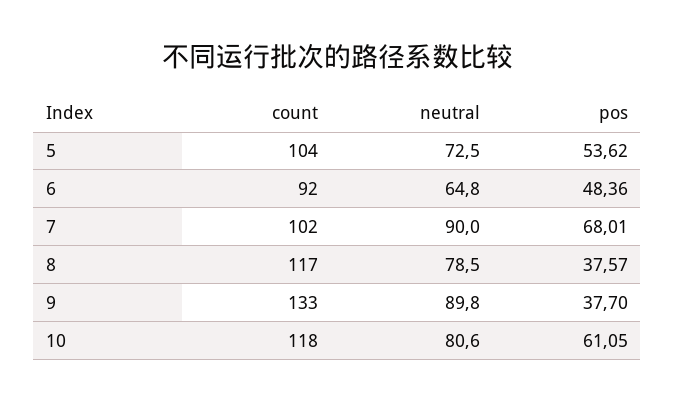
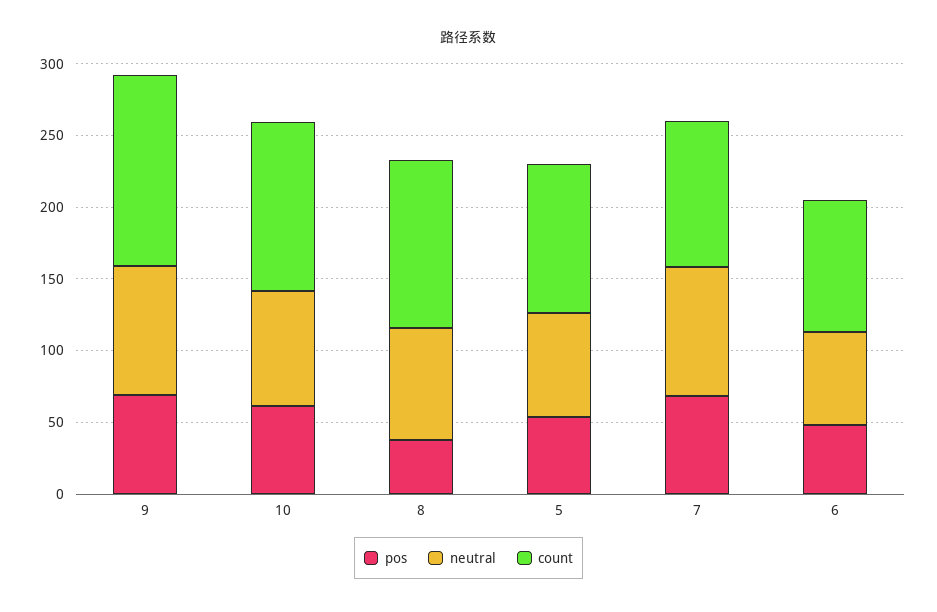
  {
    "count": {
      "5": 104,
      "6": 92,
      "7": 102,
      "8": 117,
      "9": 133,
      "10": 118
    },
    "neutral": {
      "5": 72.5,
      "6": 64.8,
      "7": 90,
      "8": 78.5,
      "9": 89.8,
      "10": 80.6
    },
    "pos": {
      "5": 53.62,
      "6": 48.36,
      "7": 68.01,
      "8": 37.57,
-     "9": 37.7,
+     "9": 70,
      "10": 61.05
    }
  }

